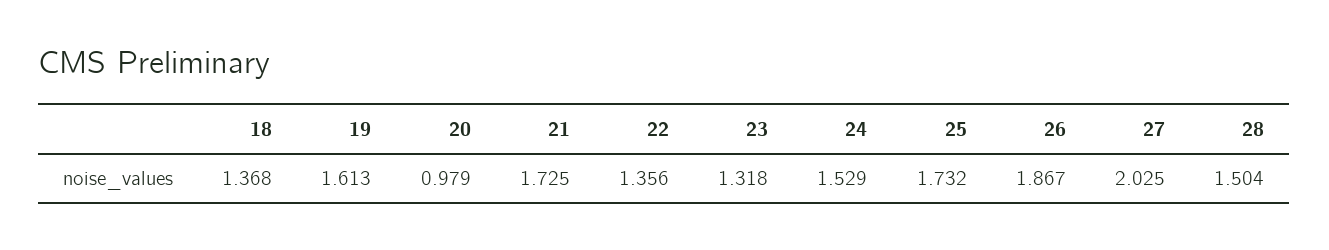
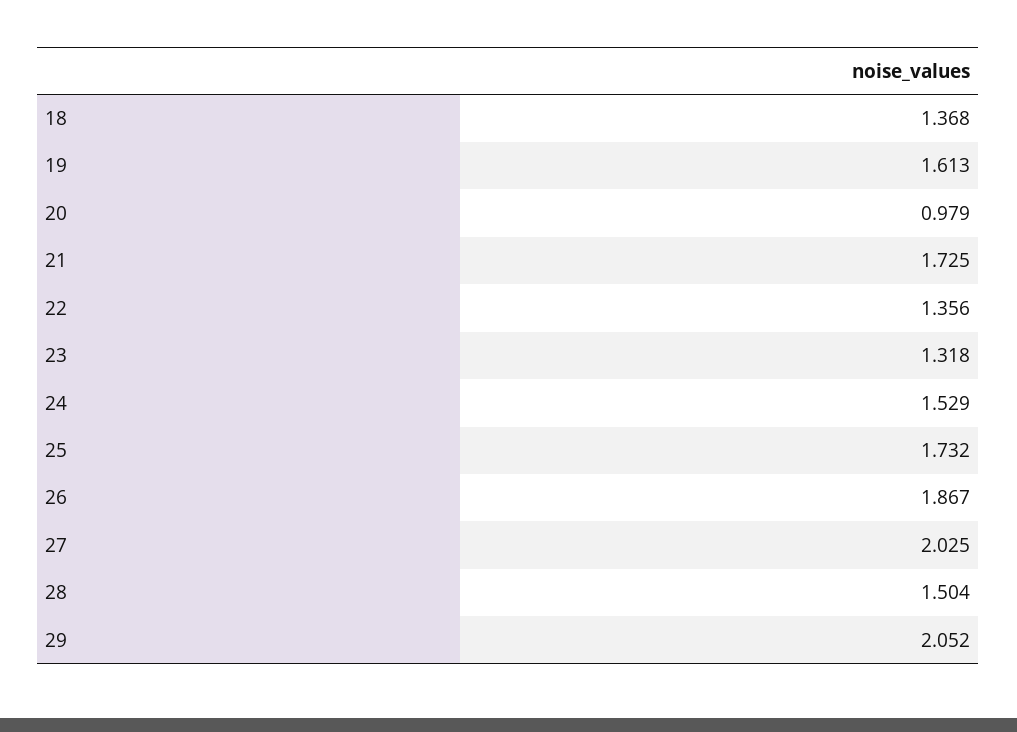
  {
    "18": 1.368,
    "19": 1.613,
    "20": 0.979,
    "21": 1.725,
    "22": 1.356,
    "23": 1.318,
    "24": 1.529,
    "25": 1.732,
    "26": 1.867,
    "27": 2.025,
-   "28": 1.504
+   "28": 1.504,
+   "29": 2.052
  }

